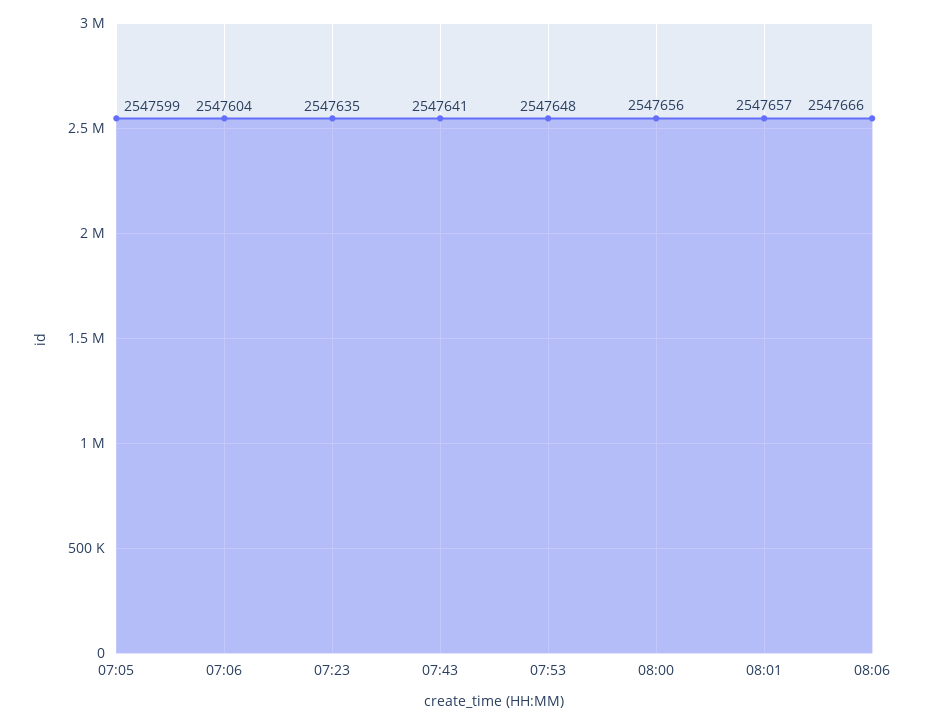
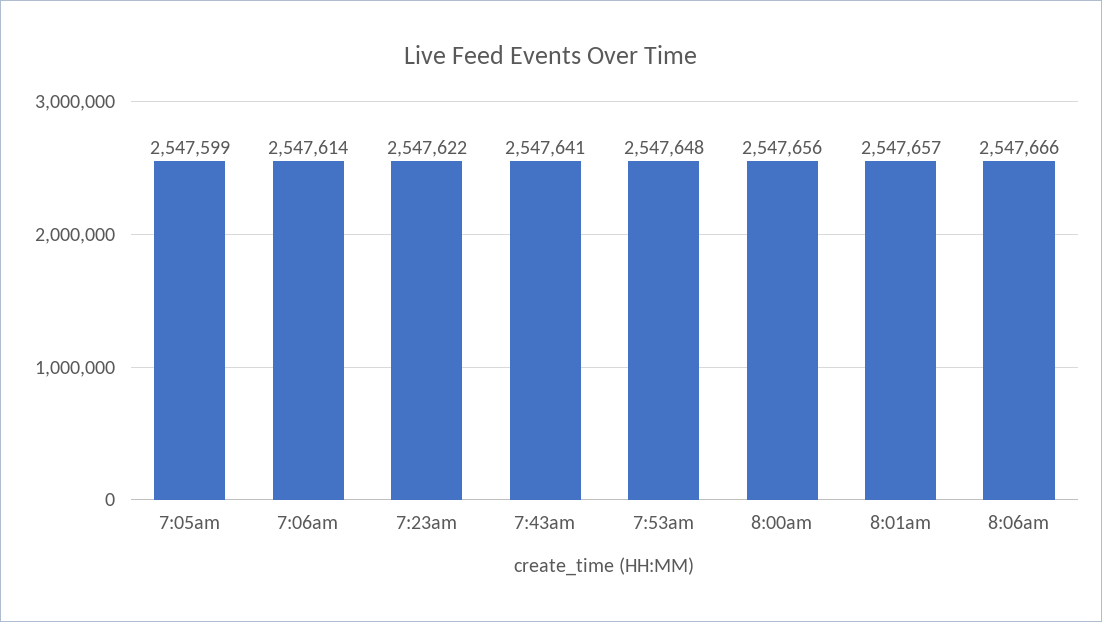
  {
    "07:05": 2547599,
-   "07:06": 2547604,
+   "07:06": 2547614,
-   "07:23": 2547635,
+   "07:23": 2547622,
    "07:43": 2547641,
    "07:53": 2547648,
    "08:00": 2547656,
    "08:01": 2547657,
    "08:06": 2547666
  }

